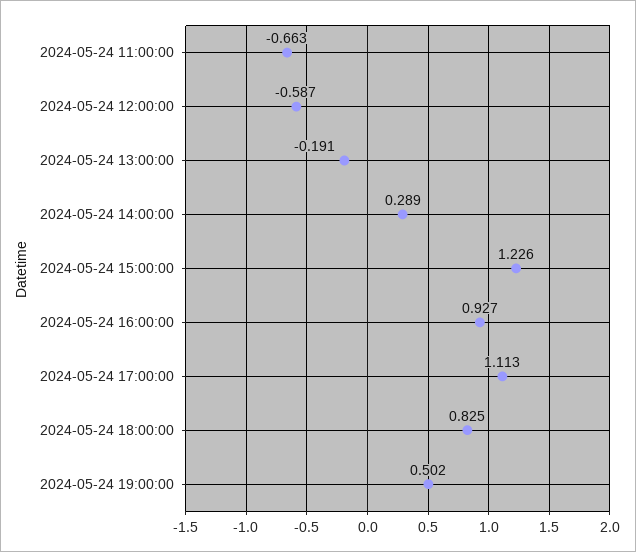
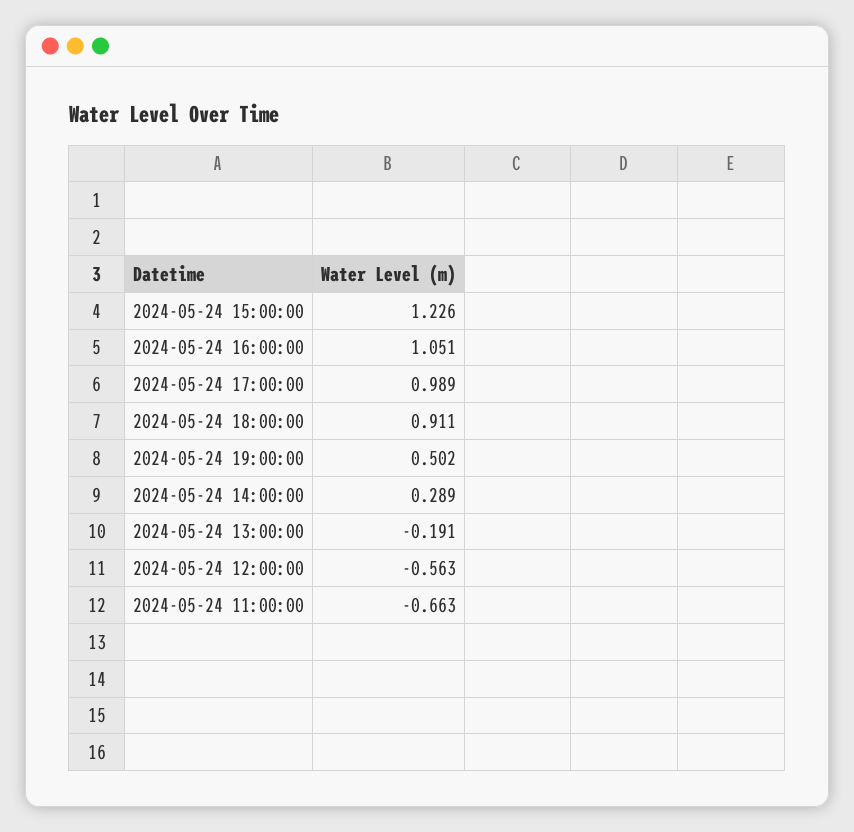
  {
    "2024-05-24 11:00:00": -0.663,
-   "2024-05-24 12:00:00": -0.587,
+   "2024-05-24 12:00:00": -0.563,
    "2024-05-24 13:00:00": -0.191,
    "2024-05-24 14:00:00": 0.289,
    "2024-05-24 15:00:00": 1.226,
-   "2024-05-24 16:00:00": 0.927,
+   "2024-05-24 16:00:00": 1.051,
-   "2024-05-24 17:00:00": 1.113,
+   "2024-05-24 17:00:00": 0.989,
-   "2024-05-24 18:00:00": 0.825,
+   "2024-05-24 18:00:00": 0.911,
    "2024-05-24 19:00:00": 0.502
  }

